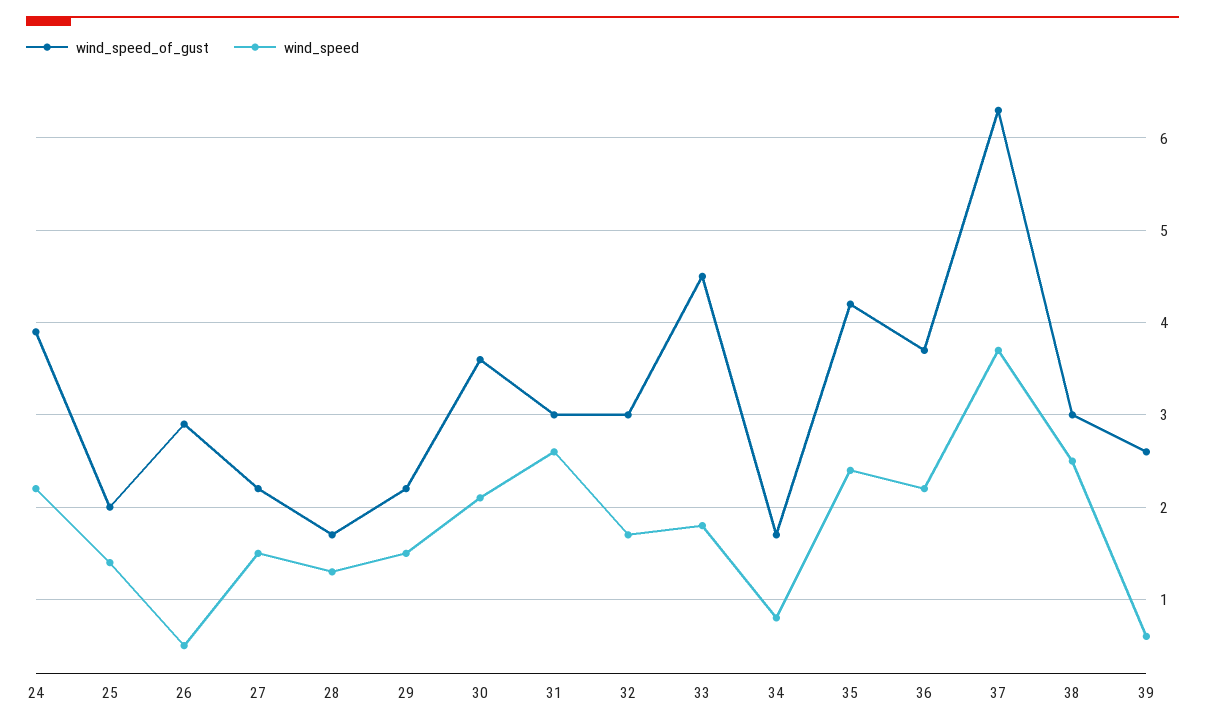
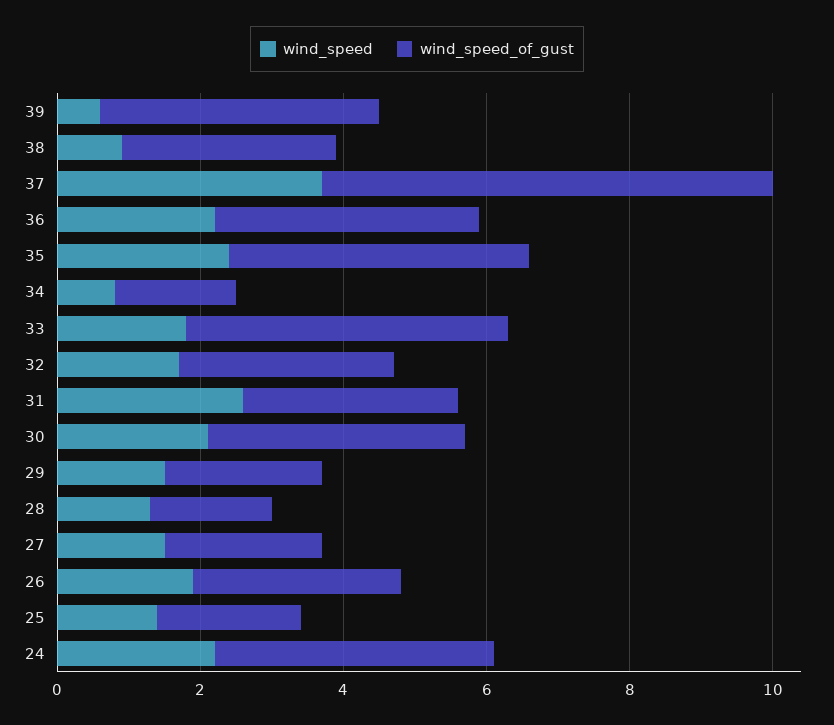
  {
    "wind_speed_of_gust": {
      "24": 3.9,
      "25": 2,
      "26": 2.9,
      "27": 2.2,
      "28": 1.7,
      "29": 2.2,
      "30": 3.6,
      "31": 3,
      "32": 3,
      "33": 4.5,
      "34": 1.7,
      "35": 4.2,
      "36": 3.7,
      "37": 6.3,
      "38": 3,
-     "39": 2.6
+     "39": 4
    },
    "wind_speed": {
      "24": 2.2,
      "25": 1.4,
-     "26": 0.5,
+     "26": 2,
      "27": 1.5,
      "28": 1.3,
      "29": 1.5,
      "30": 2.1,
      "31": 2.6,
      "32": 1.7,
      "33": 1.8,
      "34": 0.8,
      "35": 2.4,
      "36": 2.2,
      "37": 3.7,
-     "38": 2.5,
+     "38": 1,
      "39": 0.6
    }
  }

